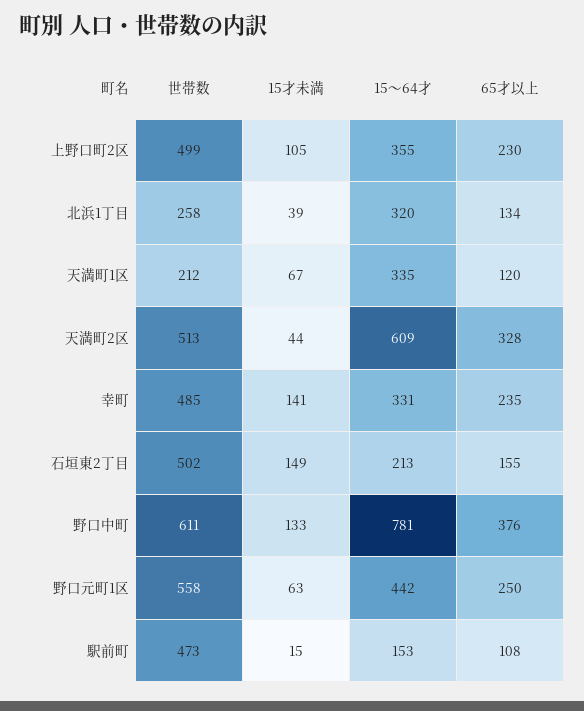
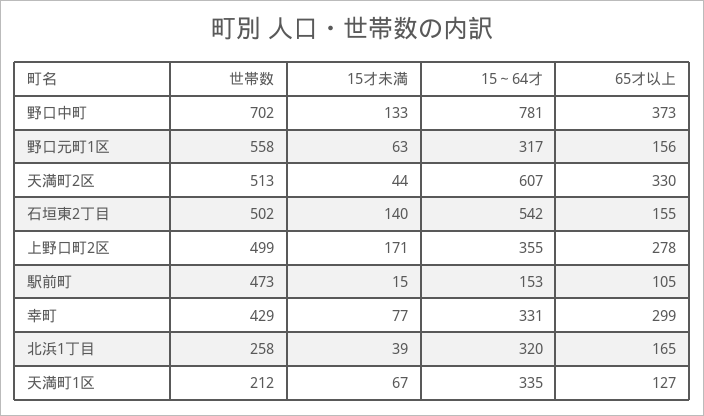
  {
    "世帯数": {
      "上野口町2区": 499,
      "北浜1丁目": 258,
      "天満町1区": 212,
      "天満町2区": 513,
-     "幸町": 485,
+     "幸町": 429,
      "石垣東2丁目": 502,
-     "野口中町": 611,
+     "野口中町": 702,
      "野口元町1区": 558,
      "駅前町": 473
    },
    "15才未満": {
-     "上野口町2区": 105,
+     "上野口町2区": 171,
      "北浜1丁目": 39,
      "天満町1区": 67,
      "天満町2区": 44,
-     "幸町": 141,
+     "幸町": 77,
-     "石垣東2丁目": 149,
+     "石垣東2丁目": 140,
      "野口中町": 133,
      "野口元町1区": 63,
      "駅前町": 15
    },
    "15～64才": {
      "上野口町2区": 355,
      "北浜1丁目": 320,
      "天満町1区": 335,
-     "天満町2区": 609,
+     "天満町2区": 607,
      "幸町": 331,
-     "石垣東2丁目": 213,
+     "石垣東2丁目": 542,
      "野口中町": 781,
-     "野口元町1区": 442,
+     "野口元町1区": 317,
      "駅前町": 153
    },
    "65才以上": {
-     "上野口町2区": 230,
+     "上野口町2区": 278,
-     "北浜1丁目": 134,
+     "北浜1丁目": 165,
-     "天満町1区": 120,
+     "天満町1区": 127,
-     "天満町2区": 328,
+     "天満町2区": 330,
-     "幸町": 235,
+     "幸町": 299,
      "石垣東2丁目": 155,
-     "野口中町": 376,
+     "野口中町": 373,
-     "野口元町1区": 250,
+     "野口元町1区": 156,
-     "駅前町": 108
+     "駅前町": 105
    }
  }

